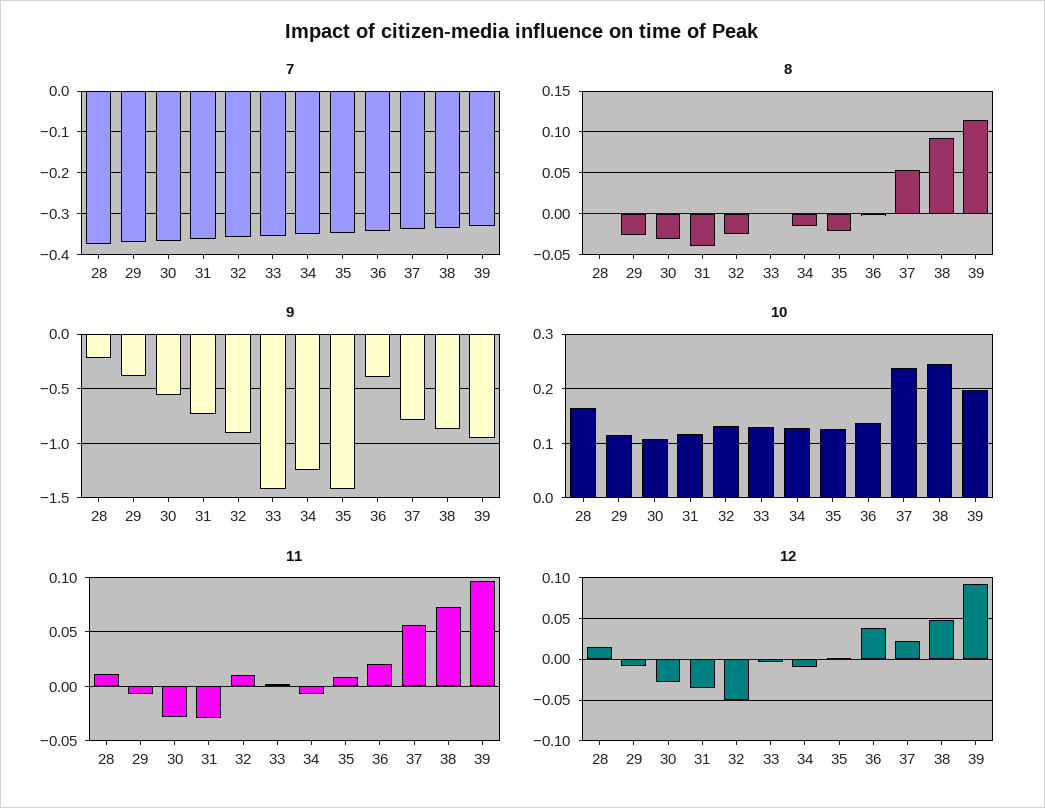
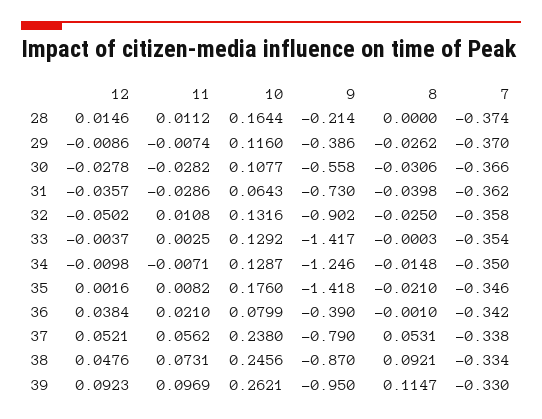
  {
    "7": {
      "28": -0.374,
      "29": -0.37,
      "30": -0.366,
      "31": -0.362,
      "32": -0.358,
      "33": -0.354,
      "34": -0.35,
      "35": -0.346,
      "36": -0.342,
      "37": -0.338,
      "38": -0.334,
      "39": -0.33
    },
    "8": {
      "28": 0,
      "29": -0.0262,
      "30": -0.0306,
      "31": -0.0398,
      "32": -0.025,
      "33": -0.0003,
      "34": -0.0148,
      "35": -0.021,
      "36": -0.001,
      "37": 0.0531,
      "38": 0.0921,
      "39": 0.1147
    },
    "9": {
      "28": -0.214,
      "29": -0.386,
      "30": -0.558,
      "31": -0.73,
      "32": -0.902,
      "33": -1.417,
      "34": -1.246,
      "35": -1.418,
      "36": -0.39,
      "37": -0.79,
      "38": -0.87,
      "39": -0.95
    },
    "10": {
      "28": 0.1644,
      "29": 0.116,
      "30": 0.1077,
-     "31": 0.12,
+     "31": 0.0643,
      "32": 0.1316,
      "33": 0.1292,
      "34": 0.1287,
-     "35": 0.12,
+     "35": 0.176,
-     "36": 0.14,
+     "36": 0.0799,
      "37": 0.238,
      "38": 0.2456,
-     "39": 0.2
+     "39": 0.2621
    },
    "11": {
      "28": 0.0112,
      "29": -0.0074,
      "30": -0.0282,
      "31": -0.0286,
      "32": 0.0108,
      "33": 0.0025,
      "34": -0.0071,
      "35": 0.0082,
      "36": 0.021,
      "37": 0.0562,
      "38": 0.0731,
      "39": 0.0969
    },
    "12": {
      "28": 0.0146,
      "29": -0.0086,
      "30": -0.0278,
      "31": -0.0357,
      "32": -0.0502,
      "33": -0.0037,
      "34": -0.0098,
      "35": 0.0016,
      "36": 0.0384,
-     "37": 0.02,
+     "37": 0.0521,
      "38": 0.0476,
      "39": 0.0923
    }
  }

